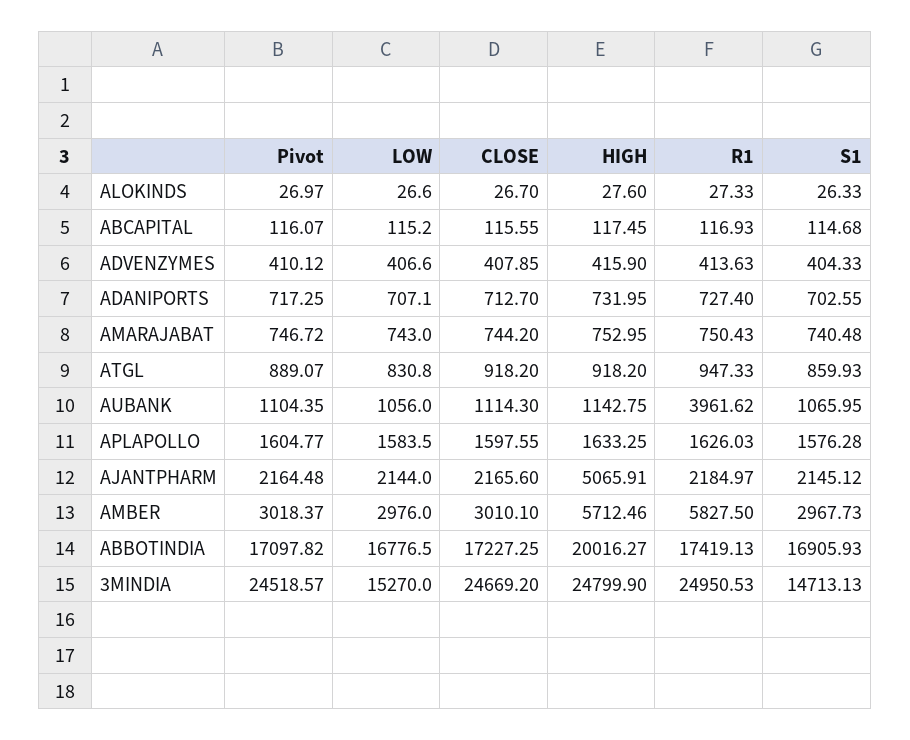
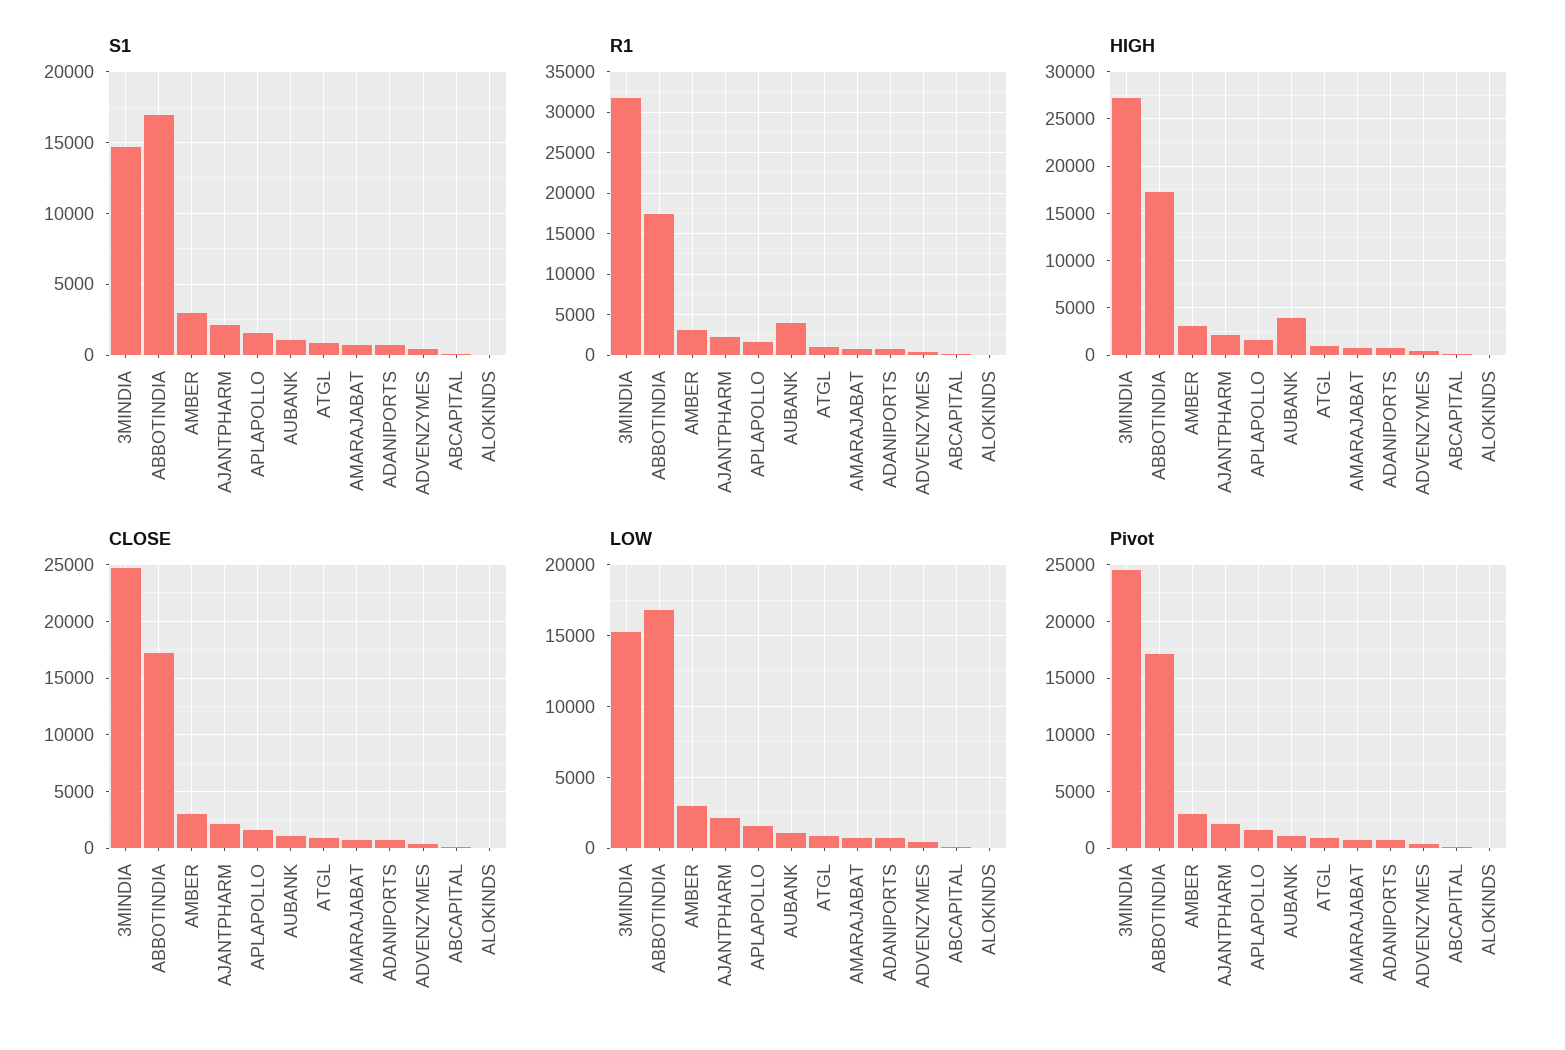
  {
    "Pivot": {
      "ALOKINDS": 26.97,
      "ABCAPITAL": 116.07,
      "ADVENZYMES": 410.12,
      "ADANIPORTS": 717.25,
      "AMARAJABAT": 746.72,
      "ATGL": 889.07,
      "AUBANK": 1104.35,
      "APLAPOLLO": 1604.77,
      "AJANTPHARM": 2164.48,
      "AMBER": 3018.37,
      "ABBOTINDIA": 17097.82,
      "3MINDIA": 24518.57
    },
    "LOW": {
      "ALOKINDS": 26.6,
      "ABCAPITAL": 115.2,
      "ADVENZYMES": 406.6,
      "ADANIPORTS": 707.1,
      "AMARAJABAT": 743,
      "ATGL": 830.8,
      "AUBANK": 1056,
      "APLAPOLLO": 1583.5,
      "AJANTPHARM": 2144,
      "AMBER": 2976,
      "ABBOTINDIA": 16776.5,
      "3MINDIA": 15270
    },
    "CLOSE": {
      "ALOKINDS": 26.7,
      "ABCAPITAL": 115.55,
      "ADVENZYMES": 407.85,
      "ADANIPORTS": 712.7,
      "AMARAJABAT": 744.2,
      "ATGL": 918.2,
      "AUBANK": 1114.3,
      "APLAPOLLO": 1597.55,
      "AJANTPHARM": 2165.6,
      "AMBER": 3010.1,
      "ABBOTINDIA": 17227.25,
      "3MINDIA": 24669.2
    },
    "HIGH": {
      "ALOKINDS": 27.6,
      "ABCAPITAL": 117.45,
      "ADVENZYMES": 415.9,
      "ADANIPORTS": 731.95,
      "AMARAJABAT": 752.95,
      "ATGL": 918.2,
-     "AUBANK": 1142.75,
+     "AUBANK": 4000,
      "APLAPOLLO": 1633.25,
-     "AJANTPHARM": 5065.91,
+     "AJANTPHARM": 2000,
-     "AMBER": 5712.46,
+     "AMBER": 3000,
-     "ABBOTINDIA": 20016.27,
+     "ABBOTINDIA": 17000,
-     "3MINDIA": 24799.9
+     "3MINDIA": 27000
    },
    "R1": {
      "ALOKINDS": 27.33,
      "ABCAPITAL": 116.93,
      "ADVENZYMES": 413.63,
      "ADANIPORTS": 727.4,
      "AMARAJABAT": 750.43,
      "ATGL": 947.33,
      "AUBANK": 3961.62,
      "APLAPOLLO": 1626.03,
      "AJANTPHARM": 2184.97,
-     "AMBER": 5827.5,
+     "AMBER": 3000,
      "ABBOTINDIA": 17419.13,
-     "3MINDIA": 24950.53
+     "3MINDIA": 32000
    },
    "S1": {
      "ALOKINDS": 26.33,
      "ABCAPITAL": 114.68,
      "ADVENZYMES": 404.33,
      "ADANIPORTS": 702.55,
      "AMARAJABAT": 740.48,
      "ATGL": 859.93,
      "AUBANK": 1065.95,
      "APLAPOLLO": 1576.28,
      "AJANTPHARM": 2145.12,
      "AMBER": 2967.73,
      "ABBOTINDIA": 16905.93,
      "3MINDIA": 14713.13
    }
  }

